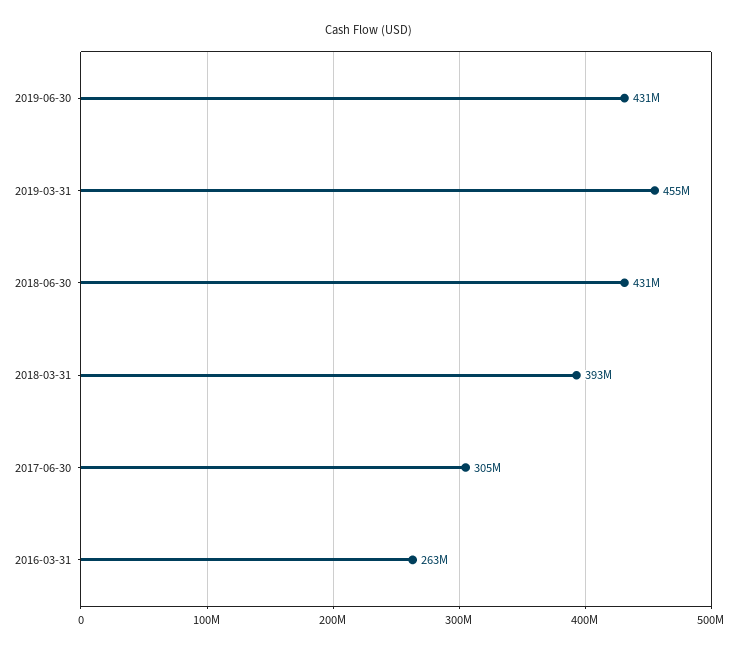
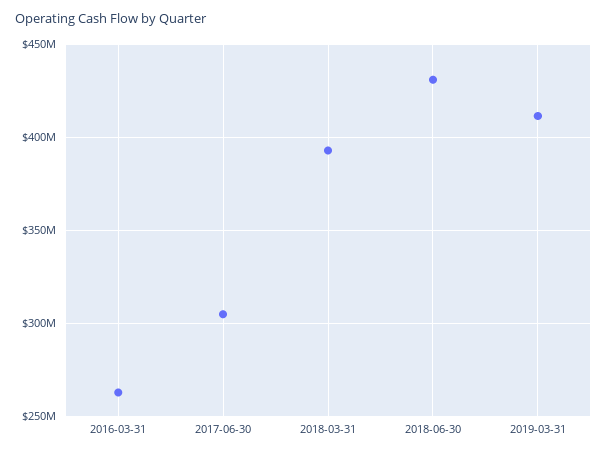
  {
-   "2019-06-30": 431000000,
-   "2019-03-31": 455000000,
+   "2019-03-31": 410000000,
    "2018-06-30": 431000000,
    "2018-03-31": 393000000,
    "2017-06-30": 305000000,
    "2016-03-31": 263000000
  }

